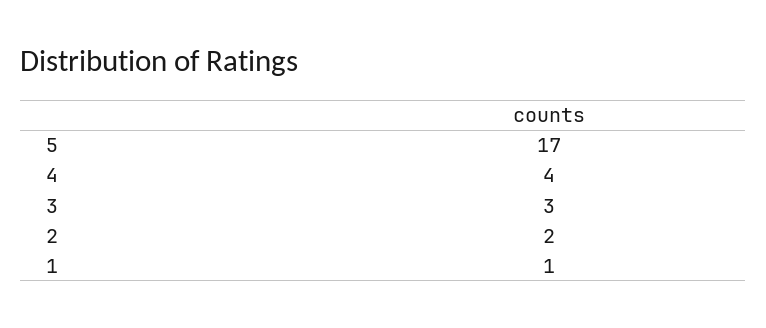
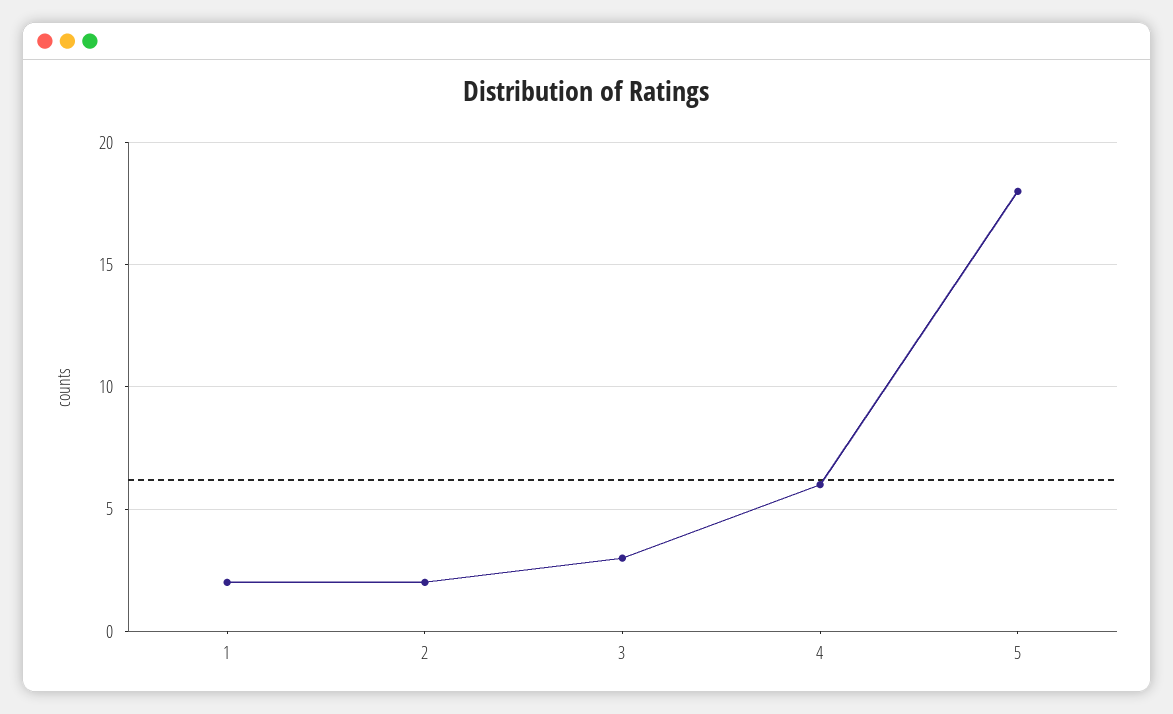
  {
-   "5": 17,
+   "5": 18,
-   "4": 4,
+   "4": 6,
    "3": 3,
    "2": 2,
-   "1": 1
+   "1": 2
  }

